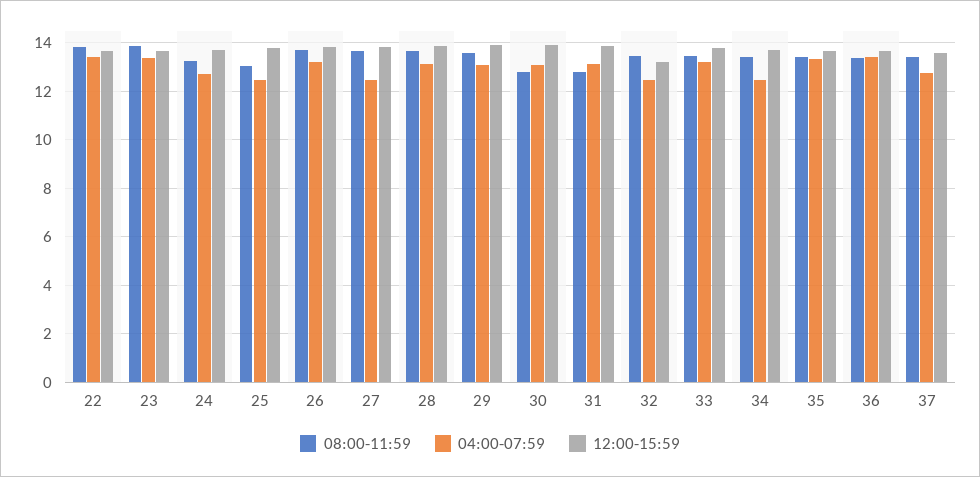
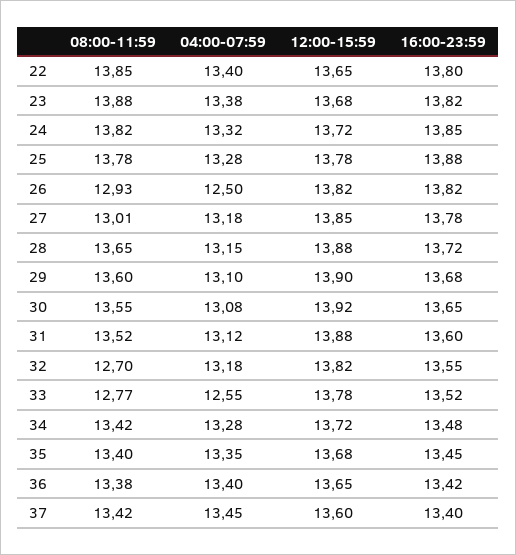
  {
    "08:00-11:59": {
      "22": 13.85,
      "23": 13.88,
-     "24": 13.25,
+     "24": 13.82,
-     "25": 13,
+     "25": 13.78,
-     "26": 13.75,
+     "26": 12.93,
-     "27": 13.75,
+     "27": 13.01,
      "28": 13.65,
      "29": 13.6,
-     "30": 12.75,
+     "30": 13.55,
-     "31": 12.75,
+     "31": 13.52,
-     "32": 13.5,
+     "32": 12.7,
-     "33": 13.5,
+     "33": 12.77,
      "34": 13.42,
      "35": 13.4,
      "36": 13.38,
      "37": 13.42
    },
    "04:00-07:59": {
      "22": 13.4,
      "23": 13.38,
-     "24": 12.75,
+     "24": 13.32,
-     "25": 12.5,
+     "25": 13.28,
-     "26": 13.25,
+     "26": 12.5,
-     "27": 12.5,
+     "27": 13.18,
      "28": 13.15,
      "29": 13.1,
      "30": 13.08,
      "31": 13.12,
-     "32": 12.5,
+     "32": 13.18,
-     "33": 13.25,
+     "33": 12.55,
-     "34": 12.5,
+     "34": 13.28,
      "35": 13.35,
      "36": 13.4,
-     "37": 12.75
+     "37": 13.45
    },
    "12:00-15:59": {
      "22": 13.65,
      "23": 13.68,
      "24": 13.72,
      "25": 13.78,
      "26": 13.82,
      "27": 13.85,
      "28": 13.88,
      "29": 13.9,
      "30": 13.92,
      "31": 13.88,
-     "32": 13.25,
+     "32": 13.82,
      "33": 13.78,
      "34": 13.72,
      "35": 13.68,
      "36": 13.65,
      "37": 13.6
-   }
+   },
+   "16:00-23:59": {
+     "22": 13.8,
+     "23": 13.82,
+     "24": 13.85,
+     "25": 13.88,
+     "26": 13.82,
+     "27": 13.78,
+     "28": 13.72,
+     "29": 13.68,
+     "30": 13.65,
+     "31": 13.6,
+     "32": 13.55,
+     "33": 13.52,
+     "34": 13.48,
+     "35": 13.45,
+     "36": 13.42,
+     "37": 13.4
+   }
  }

